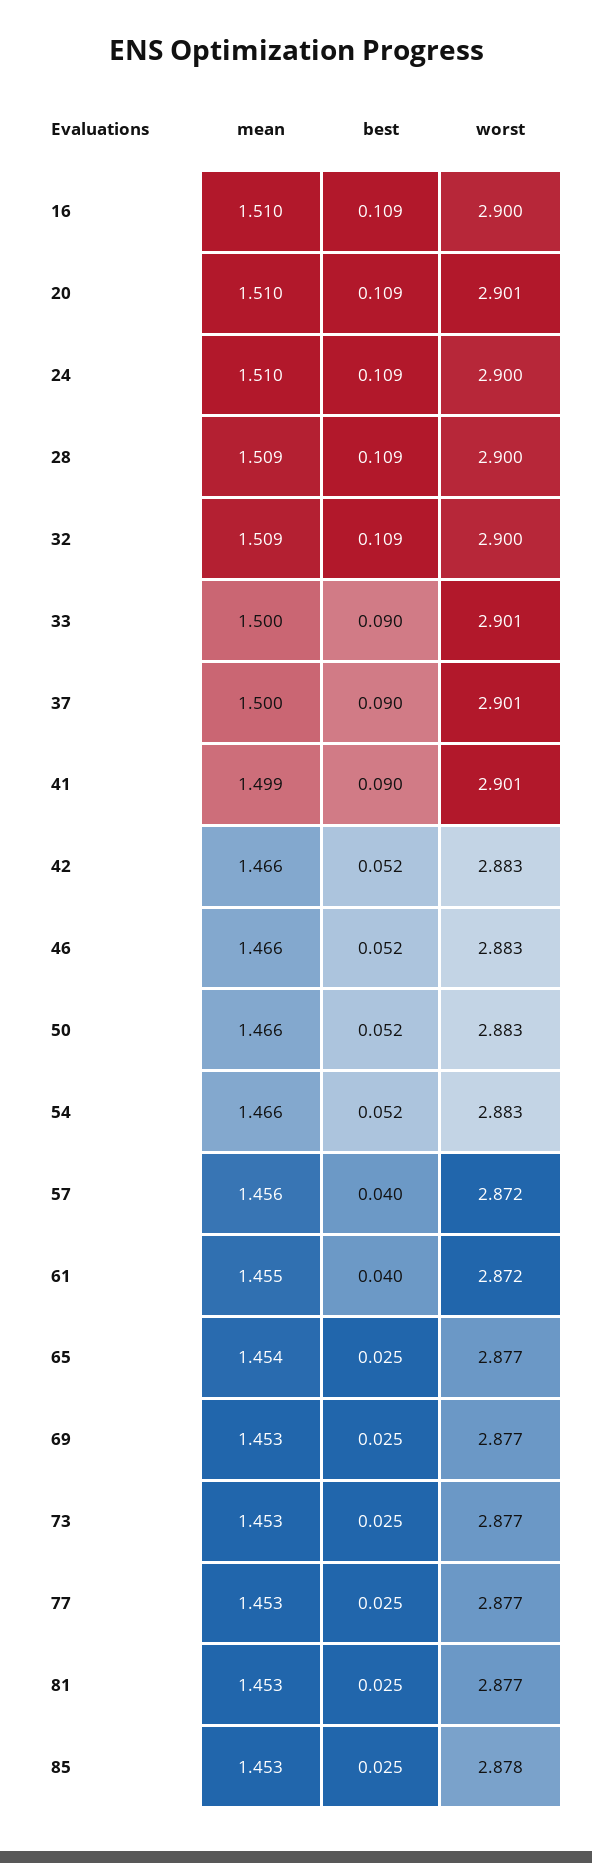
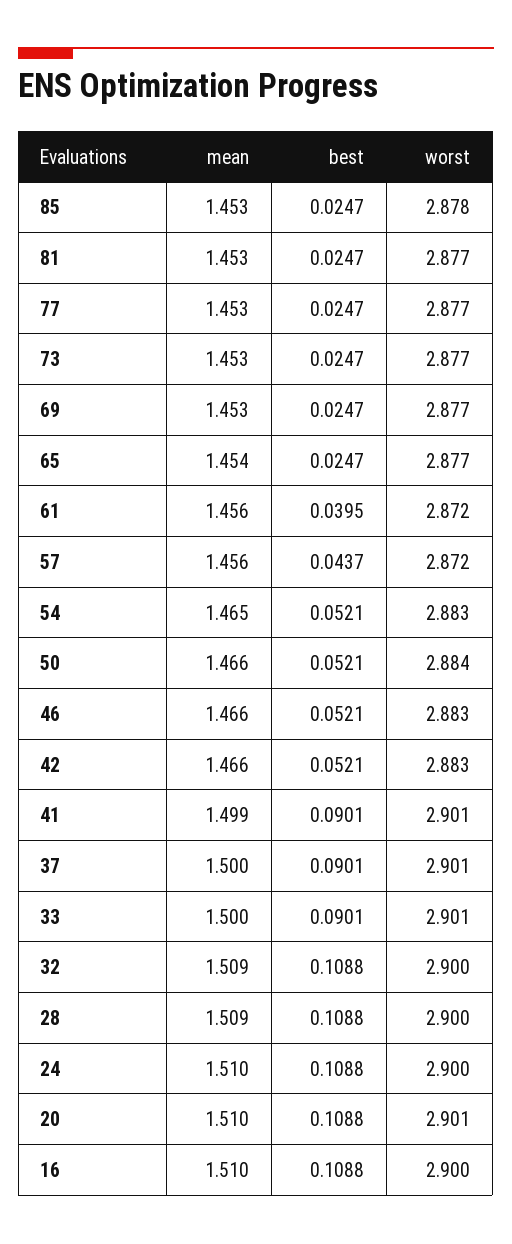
  {
    "mean": {
      "16": 1.51,
      "20": 1.51,
      "24": 1.51,
      "28": 1.509,
      "32": 1.509,
      "33": 1.5,
      "37": 1.5,
      "41": 1.499,
      "42": 1.466,
      "46": 1.466,
      "50": 1.466,
-     "54": 1.466,
+     "54": 1.465,
      "57": 1.456,
-     "61": 1.455,
+     "61": 1.456,
      "65": 1.454,
      "69": 1.453,
      "73": 1.453,
      "77": 1.453,
      "81": 1.453,
      "85": 1.453
    },
    "best": {
      "16": 0.1088,
      "20": 0.1088,
      "24": 0.1088,
      "28": 0.1088,
      "32": 0.1088,
      "33": 0.0901,
      "37": 0.0901,
      "41": 0.0901,
      "42": 0.0521,
      "46": 0.0521,
      "50": 0.0521,
      "54": 0.0521,
-     "57": 0.04,
+     "57": 0.0437,
      "61": 0.0395,
      "65": 0.0247,
      "69": 0.0247,
      "73": 0.0247,
      "77": 0.0247,
      "81": 0.0247,
      "85": 0.0247
    },
    "worst": {
      "16": 2.9,
      "20": 2.901,
      "24": 2.9,
      "28": 2.9,
      "32": 2.9,
      "33": 2.901,
      "37": 2.901,
      "41": 2.901,
      "42": 2.883,
      "46": 2.883,
-     "50": 2.883,
+     "50": 2.884,
      "54": 2.883,
      "57": 2.872,
      "61": 2.872,
      "65": 2.877,
      "69": 2.877,
      "73": 2.877,
      "77": 2.877,
      "81": 2.877,
      "85": 2.878
    }
  }

